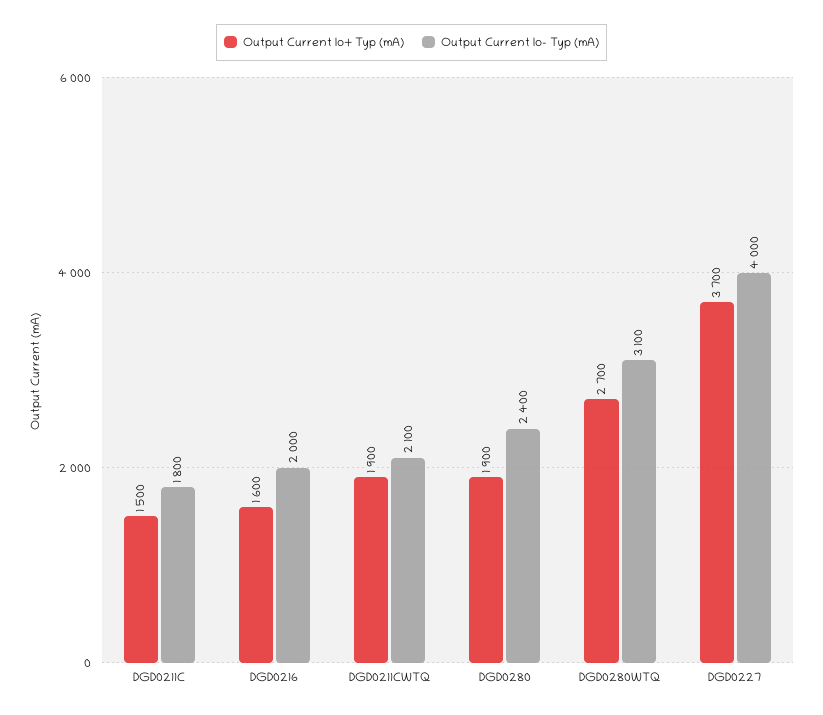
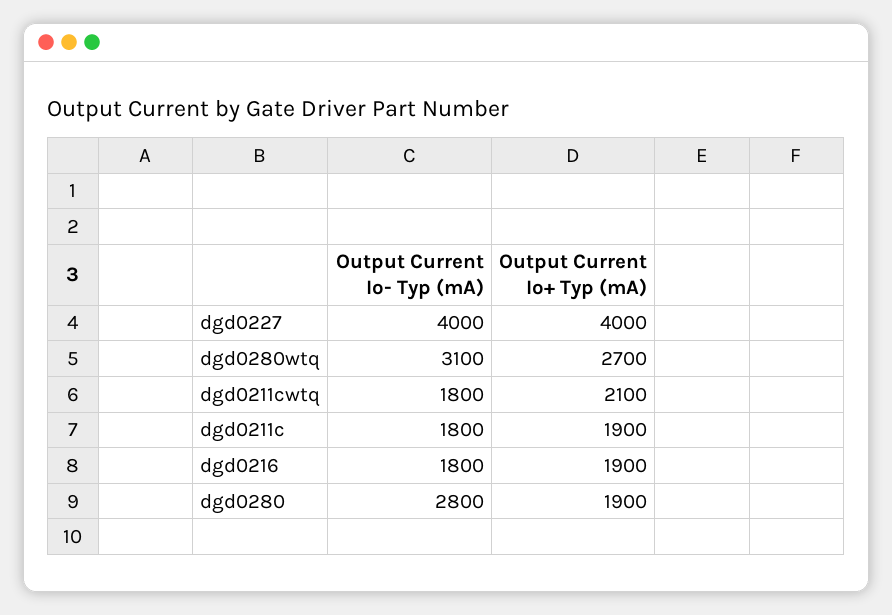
  {
    "Output Current Io+ Typ (mA)": {
-     "DGD0211C": 1500,
+     "DGD0211C": 1900,
-     "DGD0216": 1600,
+     "DGD0216": 1900,
-     "DGD0211CWTQ": 1900,
+     "DGD0211CWTQ": 2100,
      "DGD0280": 1900,
      "DGD0280WTQ": 2700,
-     "DGD0227": 3700
+     "DGD0227": 4000
    },
    "Output Current Io- Typ (mA)": {
      "DGD0211C": 1800,
-     "DGD0216": 2000,
+     "DGD0216": 1800,
-     "DGD0211CWTQ": 2100,
+     "DGD0211CWTQ": 1800,
-     "DGD0280": 2400,
+     "DGD0280": 2800,
      "DGD0280WTQ": 3100,
      "DGD0227": 4000
    }
  }

